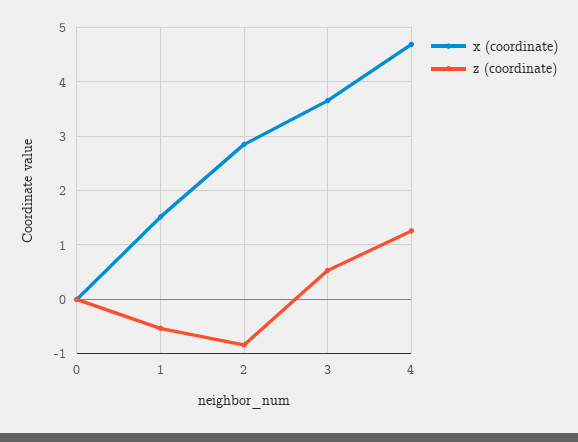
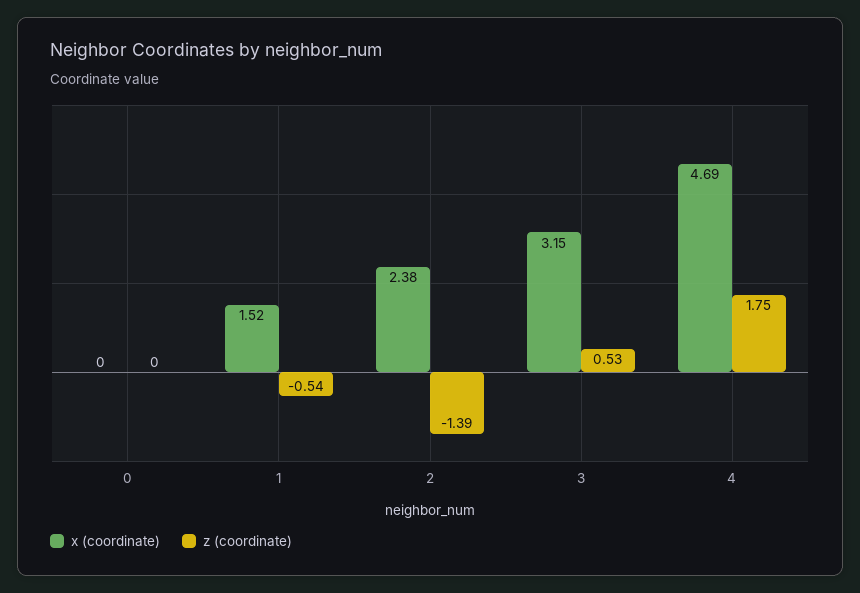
  {
    "x (coordinate)": {
      "0": 0,
      "1": 1.52,
-     "2": 2.8,
+     "2": 2.38,
-     "3": 3.6,
+     "3": 3.15,
      "4": 4.69
    },
    "z (coordinate)": {
      "0": 0,
      "1": -0.54,
-     "2": -0.8,
+     "2": -1.39,
      "3": 0.53,
-     "4": 1.2
+     "4": 1.75
    }
  }

